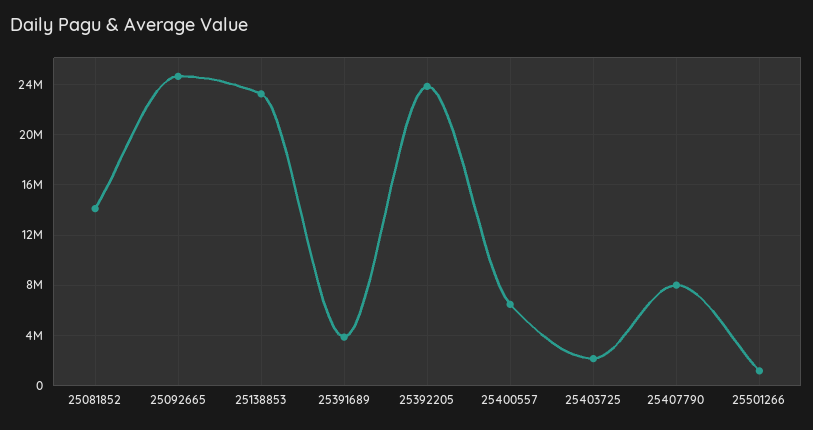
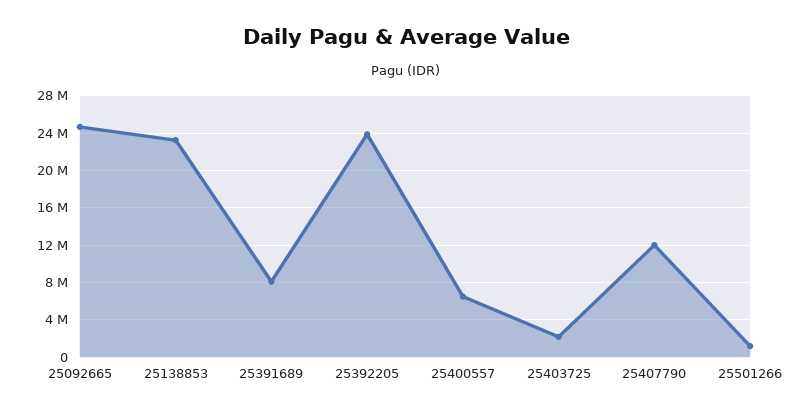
  {
-   "25081852": 14000000,
    "25092665": 24500000,
    "25138853": 23500000,
-   "25391689": 4000000,
+   "25391689": 8000000,
    "25392205": 24000000,
    "25400557": 6500000,
    "25403725": 2000000,
-   "25407790": 8000000,
+   "25407790": 12000000,
    "25501266": 1000000
  }

